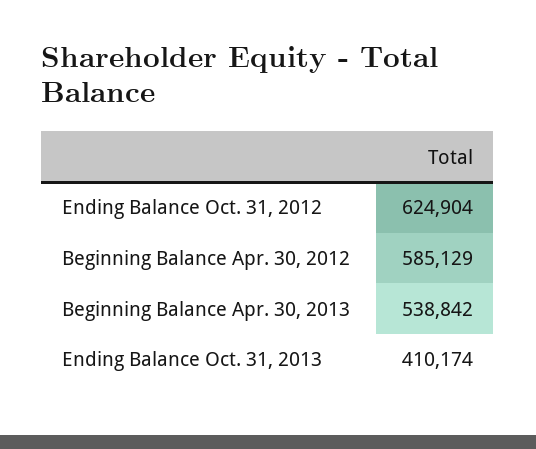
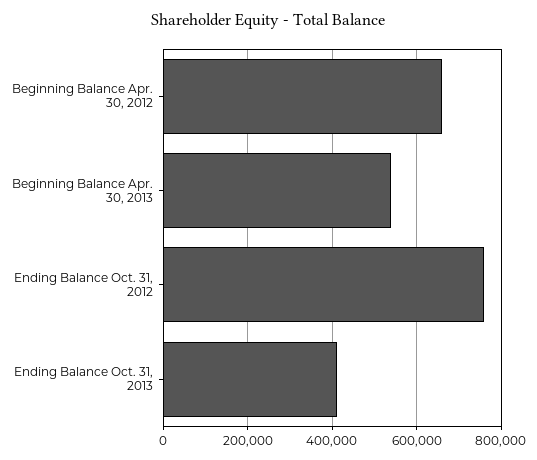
  {
-   "Ending Balance Oct. 31, 2012": 624904,
+   "Ending Balance Oct. 31, 2012": 760000,
-   "Beginning Balance Apr. 30, 2012": 585129,
+   "Beginning Balance Apr. 30, 2012": 660000,
    "Beginning Balance Apr. 30, 2013": 538842,
    "Ending Balance Oct. 31, 2013": 410174
  }

